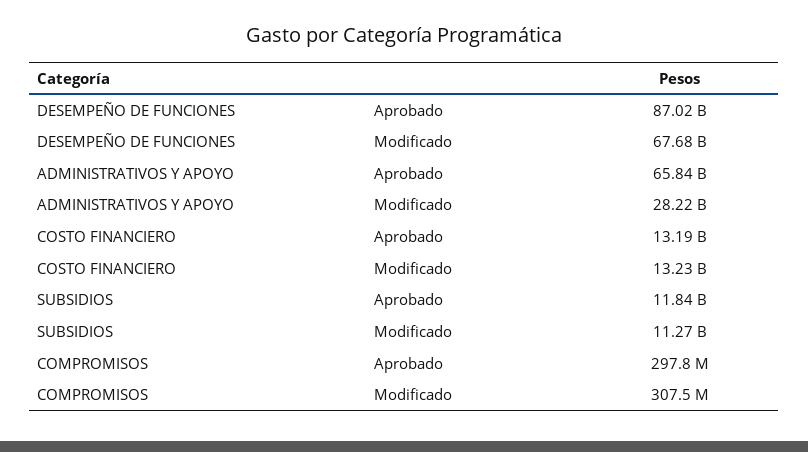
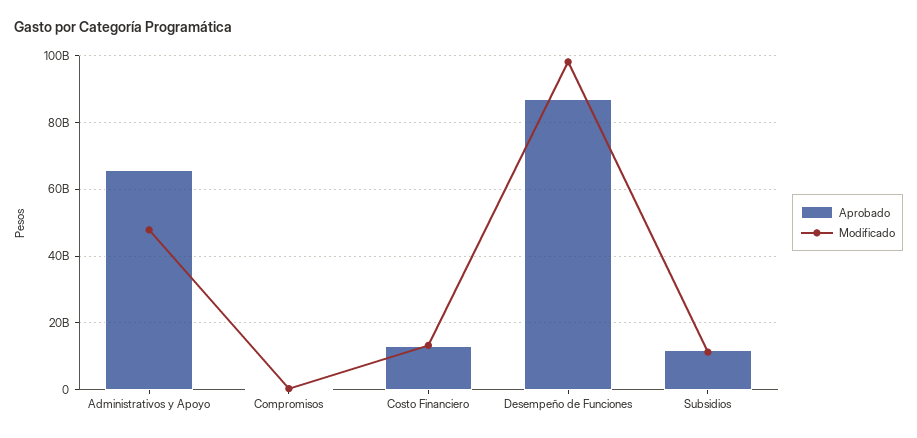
  {
    "Aprobado": {
      "DESEMPEÑO DE FUNCIONES": 87020000000,
      "ADMINISTRATIVOS Y APOYO": 65840000000,
      "COSTO FINANCIERO": 13190000000,
      "SUBSIDIOS": 11840000000,
      "COMPROMISOS": 297800000
    },
    "Modificado": {
-     "DESEMPEÑO DE FUNCIONES": 67680000000,
+     "DESEMPEÑO DE FUNCIONES": 98000000000,
-     "ADMINISTRATIVOS Y APOYO": 28220000000,
+     "ADMINISTRATIVOS Y APOYO": 48000000000,
      "COSTO FINANCIERO": 13230000000,
      "SUBSIDIOS": 11270000000,
      "COMPROMISOS": 307500000
    }
  }

